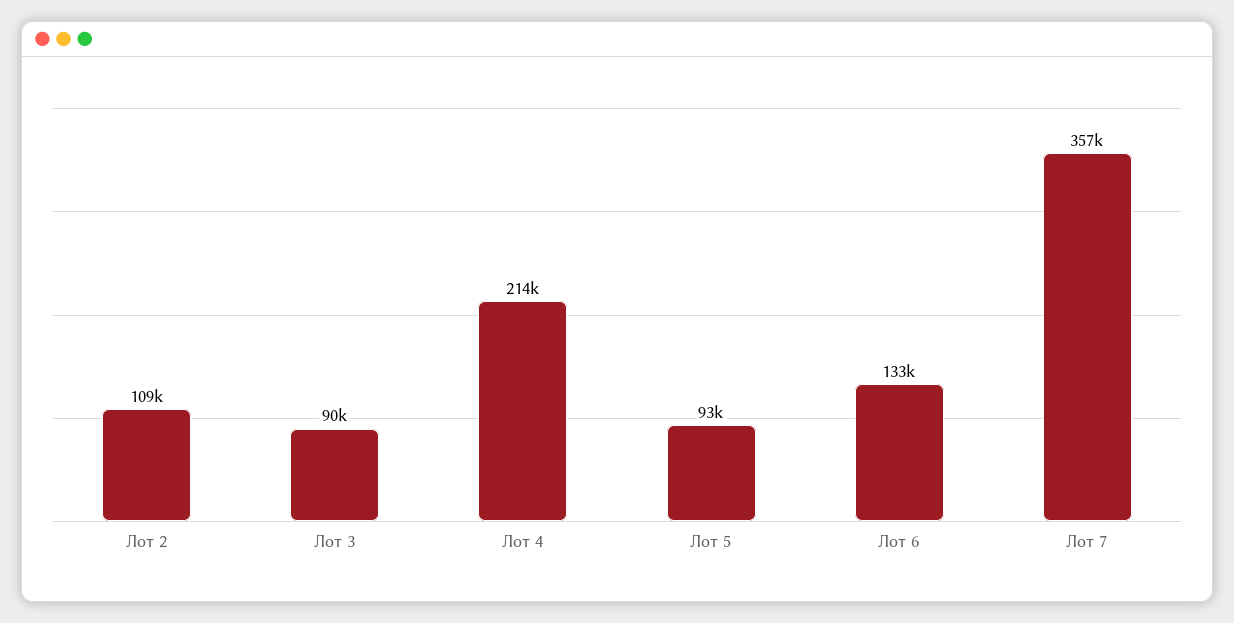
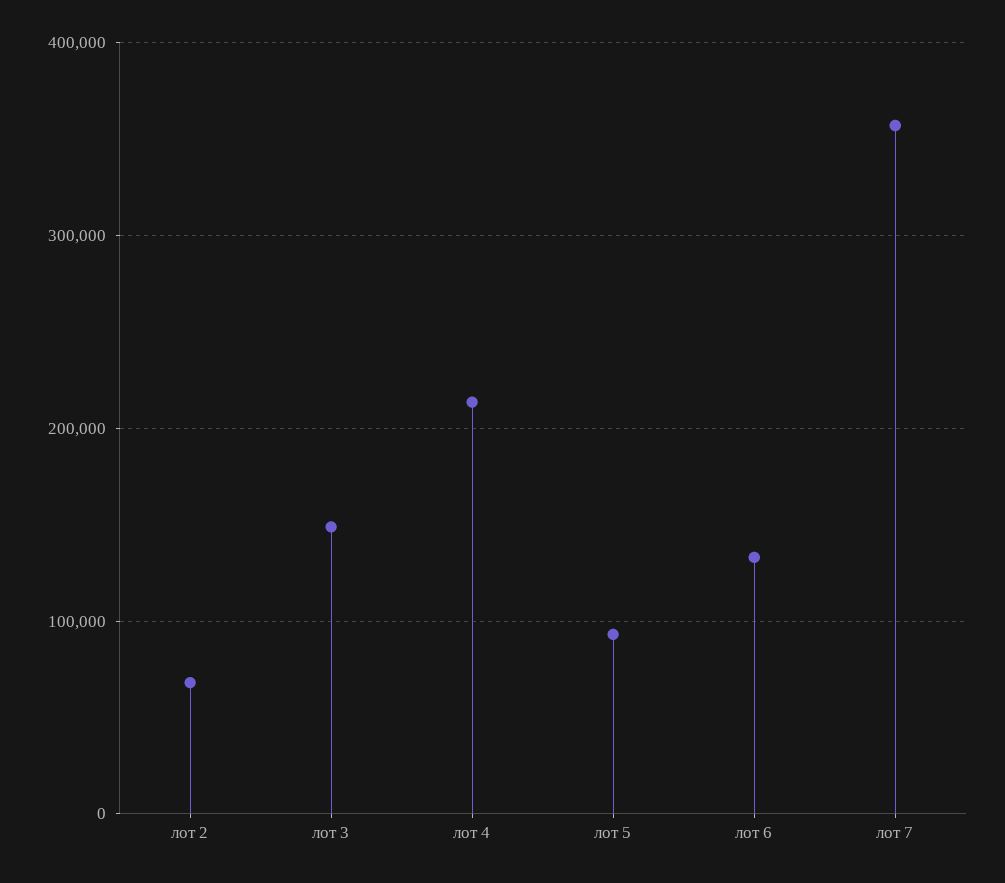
  {
-   "Лот 2": 109000,
+   "Лот 2": 70000,
-   "Лот 3": 90000,
+   "Лот 3": 150000,
    "Лот 4": 214000,
    "Лот 5": 93000,
    "Лот 6": 133000,
    "Лот 7": 357000
  }

